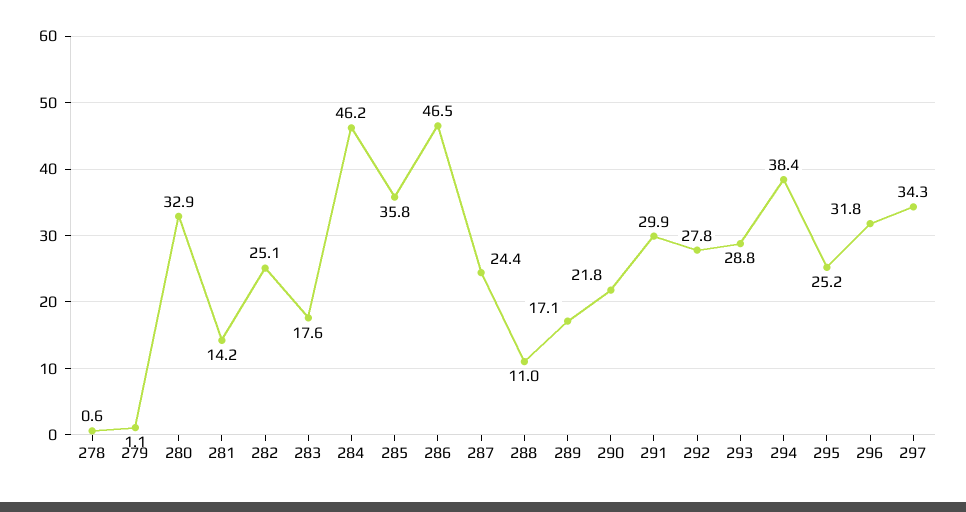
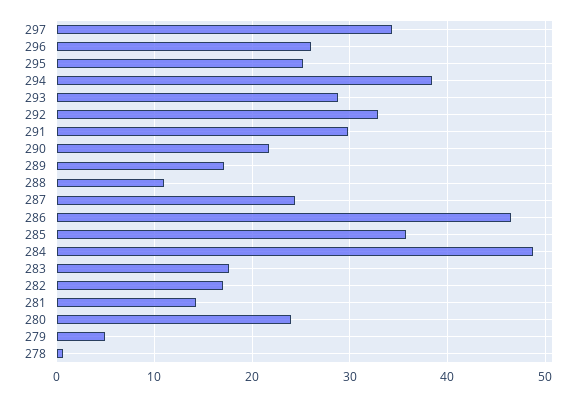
  {
    "278": 0.6,
-   "279": 1.1,
+   "279": 5,
-   "280": 32.9,
+   "280": 24,
    "281": 14.2,
-   "282": 25.1,
+   "282": 17,
    "283": 17.6,
-   "284": 46.2,
+   "284": 49,
    "285": 35.8,
    "286": 46.5,
    "287": 24.4,
    "288": 11,
    "289": 17.1,
    "290": 21.8,
    "291": 29.9,
-   "292": 27.8,
+   "292": 33,
    "293": 28.8,
    "294": 38.4,
    "295": 25.2,
-   "296": 31.8,
+   "296": 26,
    "297": 34.3
  }

